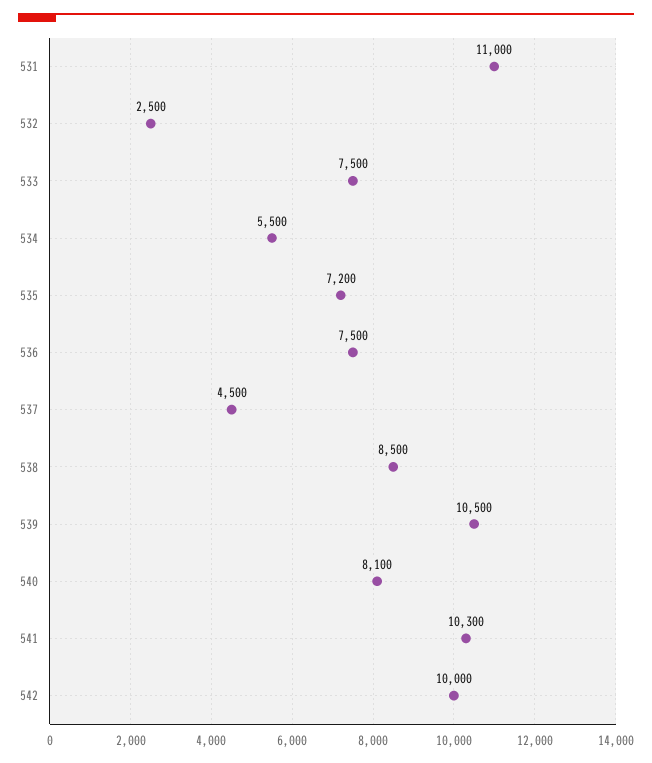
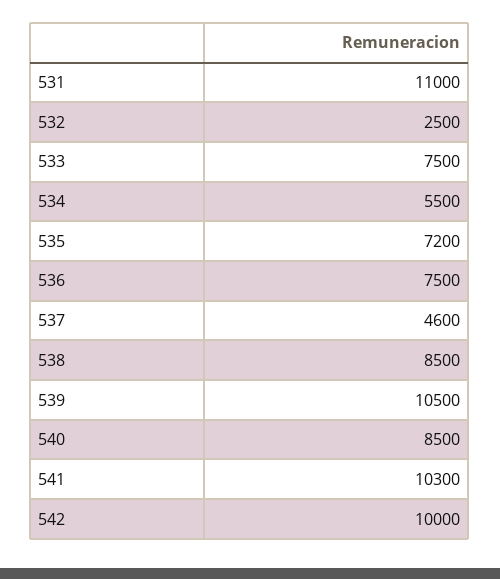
  {
    "531": 11000,
    "532": 2500,
    "533": 7500,
    "534": 5500,
    "535": 7200,
    "536": 7500,
-   "537": 4500,
+   "537": 4600,
    "538": 8500,
    "539": 10500,
-   "540": 8100,
+   "540": 8500,
    "541": 10300,
    "542": 10000
  }

